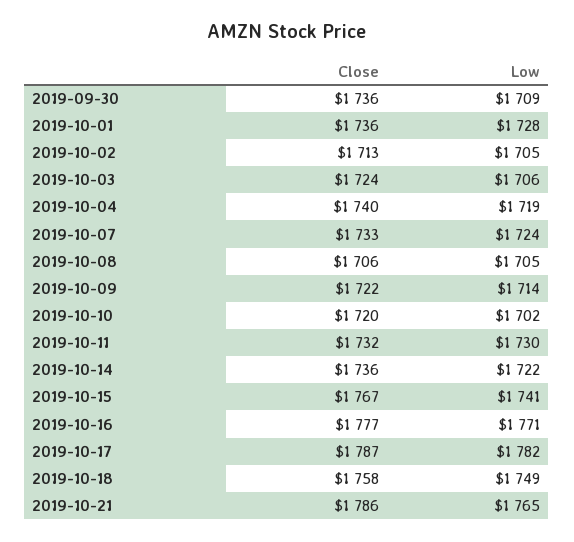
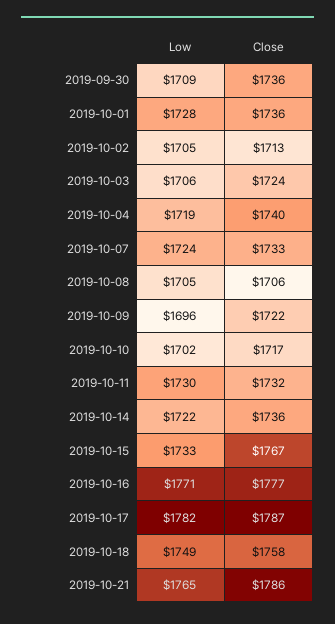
  {
    "Close": {
      "2019-09-30": 1736,
      "2019-10-01": 1736,
      "2019-10-02": 1713,
      "2019-10-03": 1724,
      "2019-10-04": 1740,
      "2019-10-07": 1733,
      "2019-10-08": 1706,
      "2019-10-09": 1722,
-     "2019-10-10": 1720,
+     "2019-10-10": 1717,
      "2019-10-11": 1732,
      "2019-10-14": 1736,
      "2019-10-15": 1767,
      "2019-10-16": 1777,
      "2019-10-17": 1787,
      "2019-10-18": 1758,
      "2019-10-21": 1786
    },
    "Low": {
      "2019-09-30": 1709,
      "2019-10-01": 1728,
      "2019-10-02": 1705,
      "2019-10-03": 1706,
      "2019-10-04": 1719,
      "2019-10-07": 1724,
      "2019-10-08": 1705,
-     "2019-10-09": 1714,
+     "2019-10-09": 1696,
      "2019-10-10": 1702,
      "2019-10-11": 1730,
      "2019-10-14": 1722,
-     "2019-10-15": 1741,
+     "2019-10-15": 1733,
      "2019-10-16": 1771,
      "2019-10-17": 1782,
      "2019-10-18": 1749,
      "2019-10-21": 1765
    }
  }

